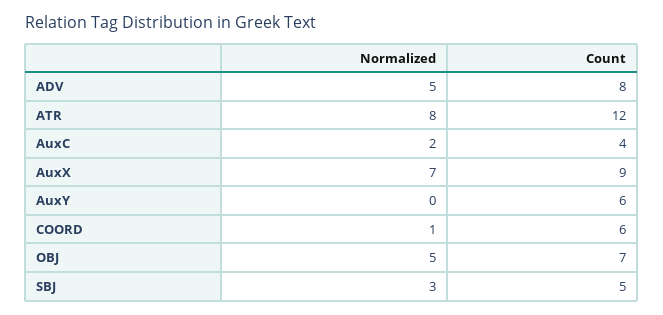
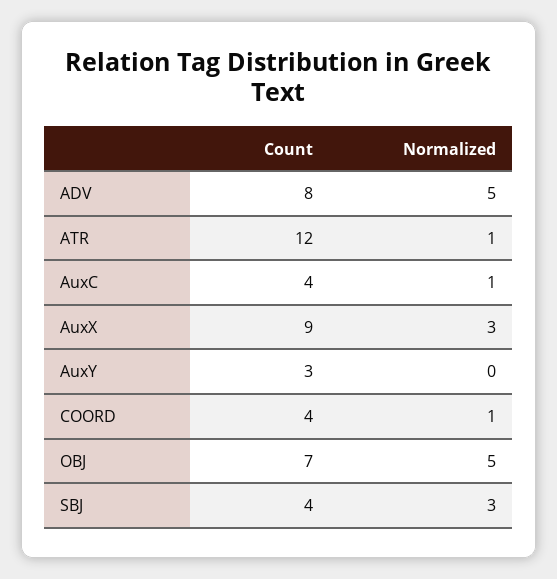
  {
    "Normalized": {
      "ADV": 5,
-     "ATR": 8,
+     "ATR": 1,
-     "AuxC": 2,
+     "AuxC": 1,
-     "AuxX": 7,
+     "AuxX": 3,
      "AuxY": 0,
      "COORD": 1,
      "OBJ": 5,
      "SBJ": 3
    },
    "Count": {
      "ADV": 8,
      "ATR": 12,
      "AuxC": 4,
      "AuxX": 9,
-     "AuxY": 6,
+     "AuxY": 3,
-     "COORD": 6,
+     "COORD": 4,
      "OBJ": 7,
-     "SBJ": 5
+     "SBJ": 4
    }
  }

